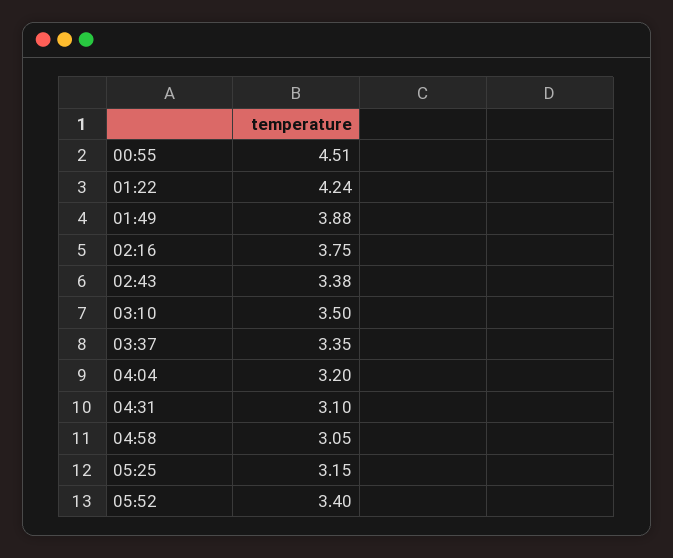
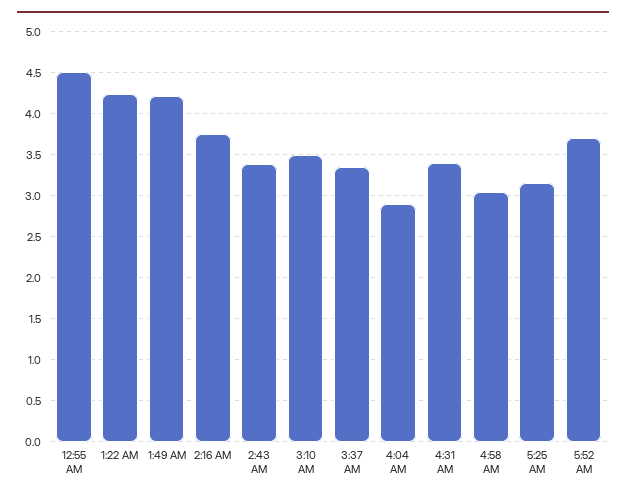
  {
    "00:55": 4.51,
    "01:22": 4.24,
-   "01:49": 3.88,
+   "01:49": 4.2,
    "02:16": 3.75,
    "02:43": 3.38,
    "03:10": 3.5,
    "03:37": 3.35,
-   "04:04": 3.2,
+   "04:04": 2.9,
-   "04:31": 3.1,
+   "04:31": 3.4,
    "04:58": 3.05,
    "05:25": 3.15,
-   "05:52": 3.4
+   "05:52": 3.7
  }

